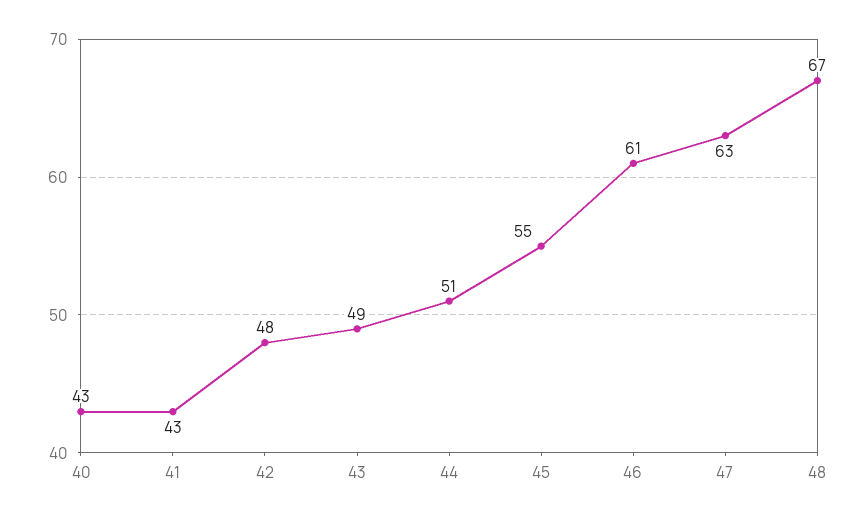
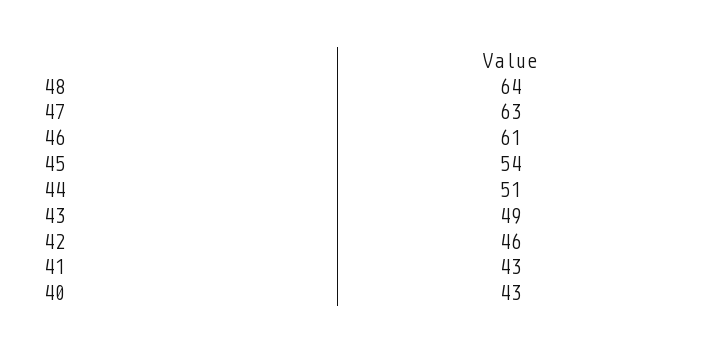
  {
    "40": 43,
    "41": 43,
-   "42": 48,
+   "42": 46,
    "43": 49,
    "44": 51,
-   "45": 55,
+   "45": 54,
    "46": 61,
    "47": 63,
-   "48": 67
+   "48": 64
  }

